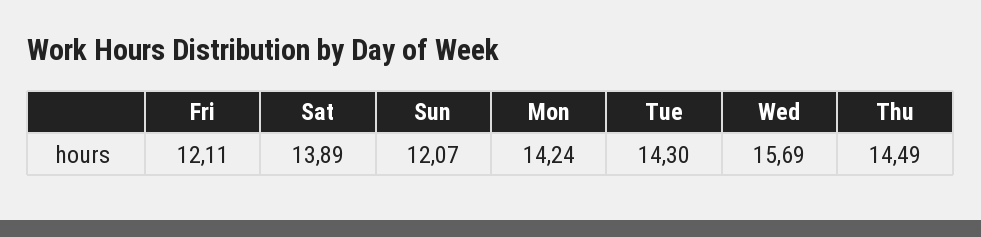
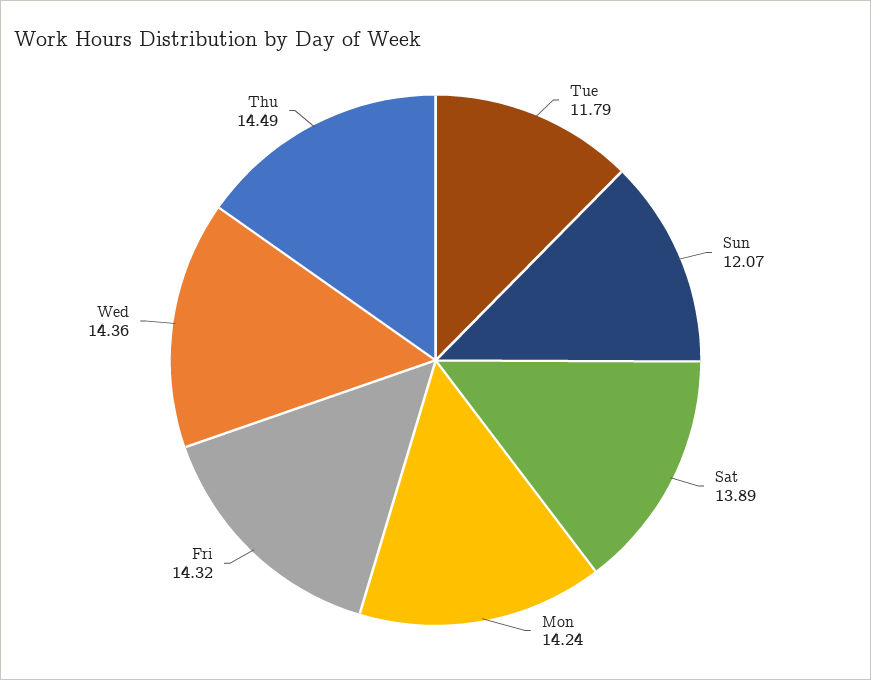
  {
-   "Fri": 12.11,
+   "Fri": 14.32,
    "Sat": 13.89,
    "Sun": 12.07,
    "Mon": 14.24,
-   "Tue": 14.3,
+   "Tue": 11.79,
-   "Wed": 15.69,
+   "Wed": 14.36,
    "Thu": 14.49
  }

